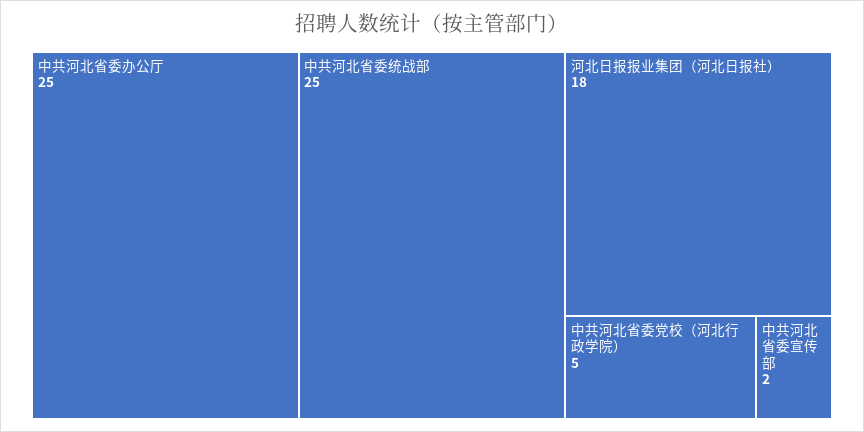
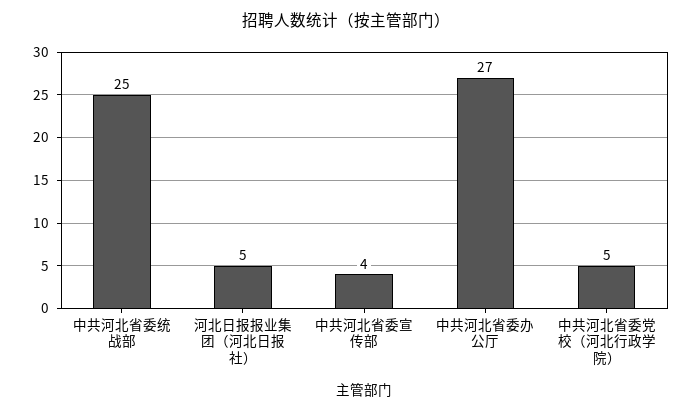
  {
-   "中共河北省委办公厅": 25,
+   "中共河北省委办公厅": 27,
    "中共河北省委统战部": 25,
-   "河北日报报业集团（河北日报社）": 18,
+   "河北日报报业集团（河北日报社）": 5,
    "中共河北省委党校（河北行政学院）": 5,
-   "中共河北省委宣传部": 2
+   "中共河北省委宣传部": 4
  }

